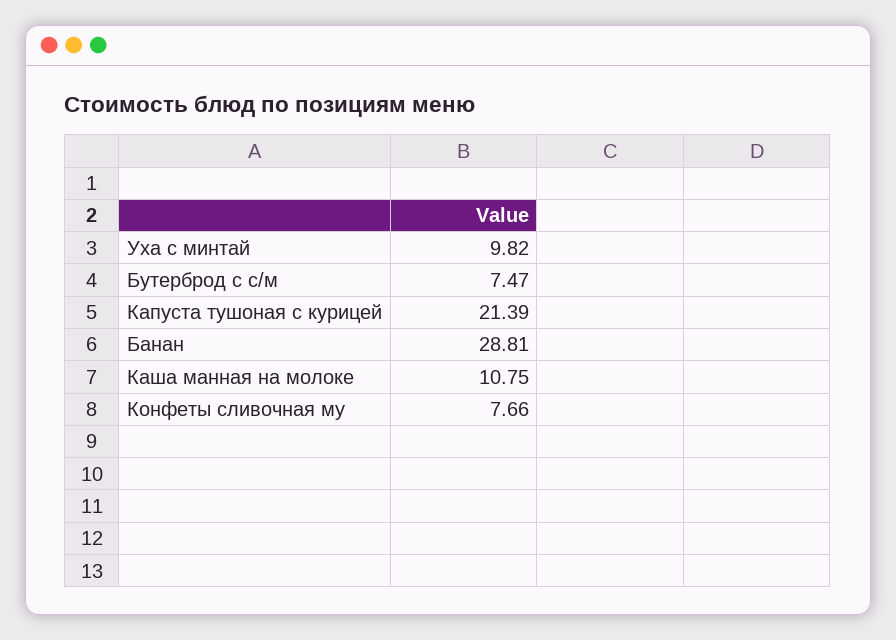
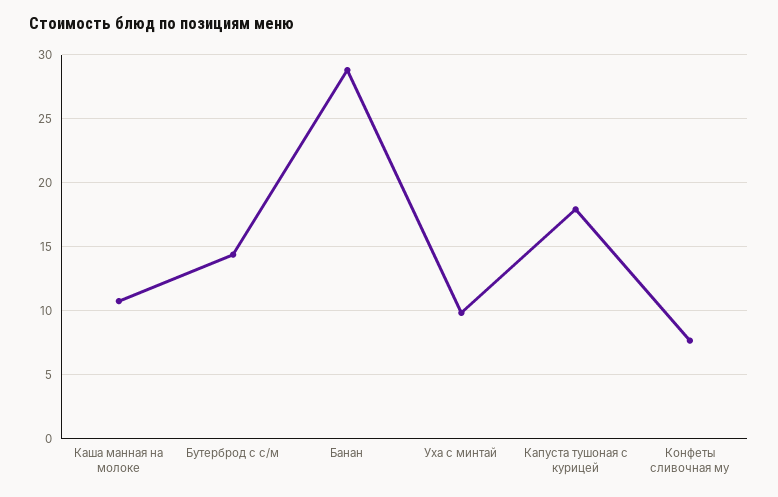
  {
    "Уха с минтай": 9.82,
-   "Бутерброд с с/м": 7.47,
+   "Бутерброд с с/м": 14.5,
-   "Капуста тушоная с курицей": 21.39,
+   "Капуста тушоная с курицей": 18,
    "Банан": 28.81,
    "Каша манная на молоке": 10.75,
    "Конфеты сливочная му": 7.66
  }

